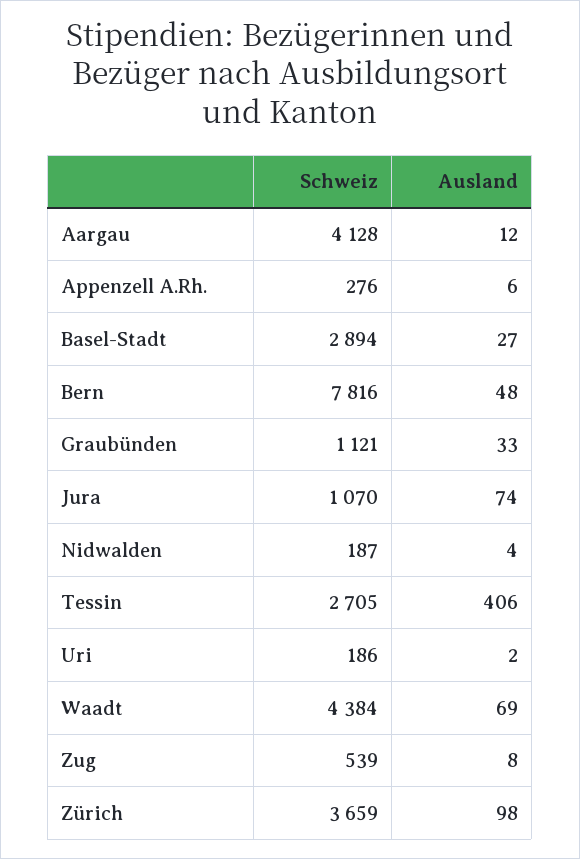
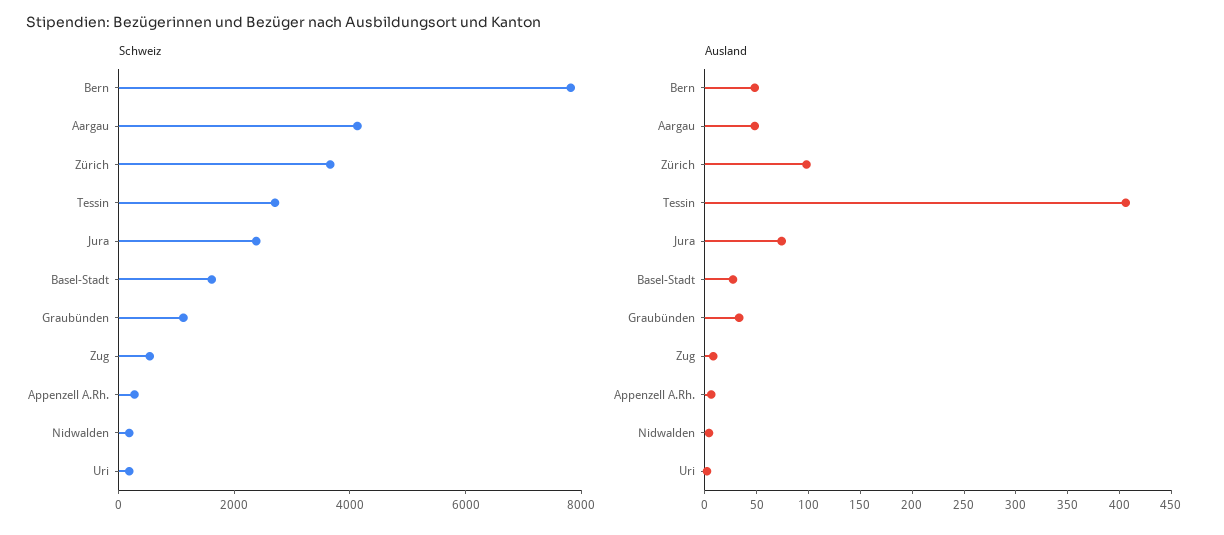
  {
    "Schweiz": {
      "Aargau": 4128,
      "Appenzell A.Rh.": 276,
-     "Basel-Stadt": 2894,
+     "Basel-Stadt": 1500,
      "Bern": 7816,
      "Graubünden": 1121,
-     "Jura": 1070,
+     "Jura": 2500,
      "Nidwalden": 187,
      "Tessin": 2705,
      "Uri": 186,
-     "Waadt": 4384,
      "Zug": 539,
      "Zürich": 3659
    },
    "Ausland": {
-     "Aargau": 12,
+     "Aargau": 50,
      "Appenzell A.Rh.": 6,
      "Basel-Stadt": 27,
      "Bern": 48,
      "Graubünden": 33,
      "Jura": 74,
      "Nidwalden": 4,
      "Tessin": 406,
      "Uri": 2,
-     "Waadt": 69,
      "Zug": 8,
      "Zürich": 98
    }
  }

